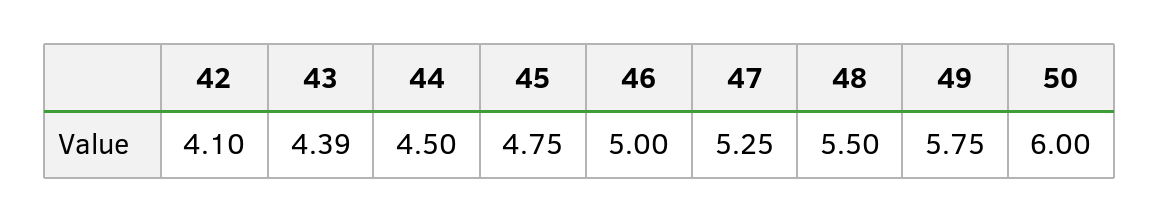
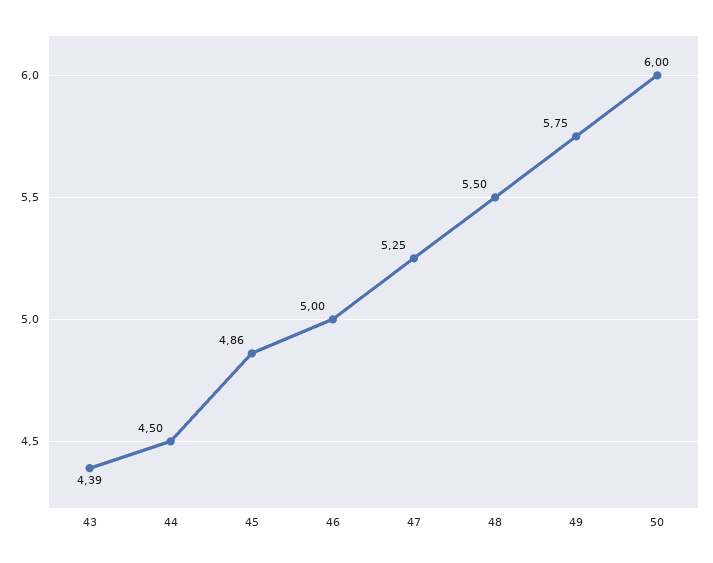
  {
-   "42": 4.1,
    "43": 4.39,
    "44": 4.5,
-   "45": 4.75,
+   "45": 4.86,
    "46": 5,
    "47": 5.25,
    "48": 5.5,
    "49": 5.75,
    "50": 6
  }

